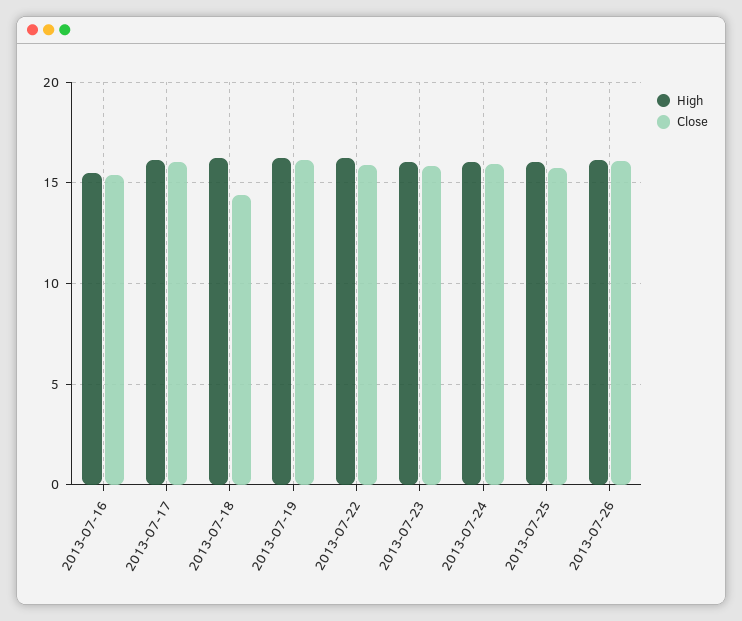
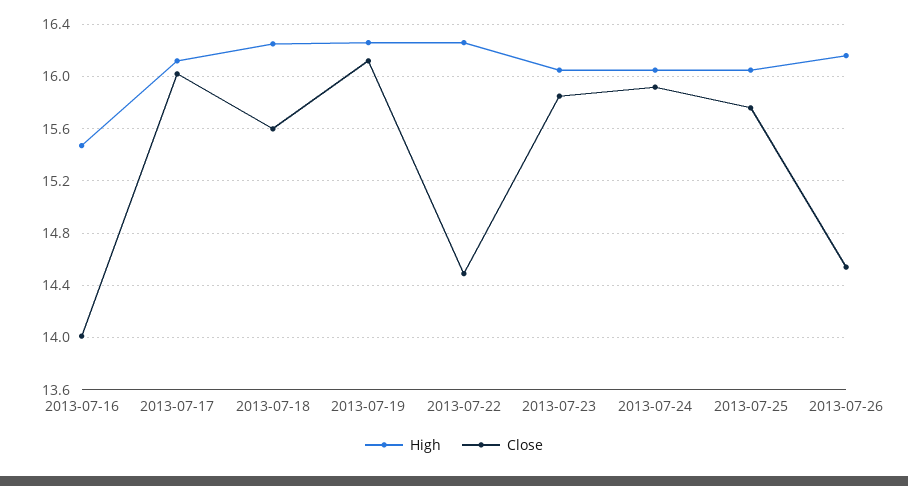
  {
    "High": {
      "2013-07-16": 15.45,
      "2013-07-17": 16.1,
      "2013-07-18": 16.25,
      "2013-07-19": 16.25,
      "2013-07-22": 16.25,
      "2013-07-23": 16.05,
      "2013-07-24": 16.05,
      "2013-07-25": 16.05,
      "2013-07-26": 16.15
    },
    "Close": {
-     "2013-07-16": 15.5,
+     "2013-07-16": 14,
      "2013-07-17": 16,
-     "2013-07-18": 14.5,
+     "2013-07-18": 15.6,
      "2013-07-19": 16.1,
-     "2013-07-22": 16,
+     "2013-07-22": 14.5,
      "2013-07-23": 15.85,
      "2013-07-24": 15.9,
      "2013-07-25": 15.75,
-     "2013-07-26": 16
+     "2013-07-26": 14.55
    }
  }

